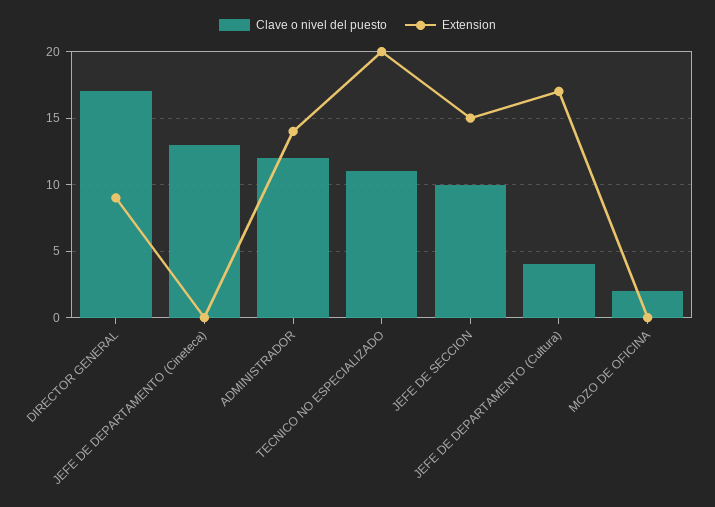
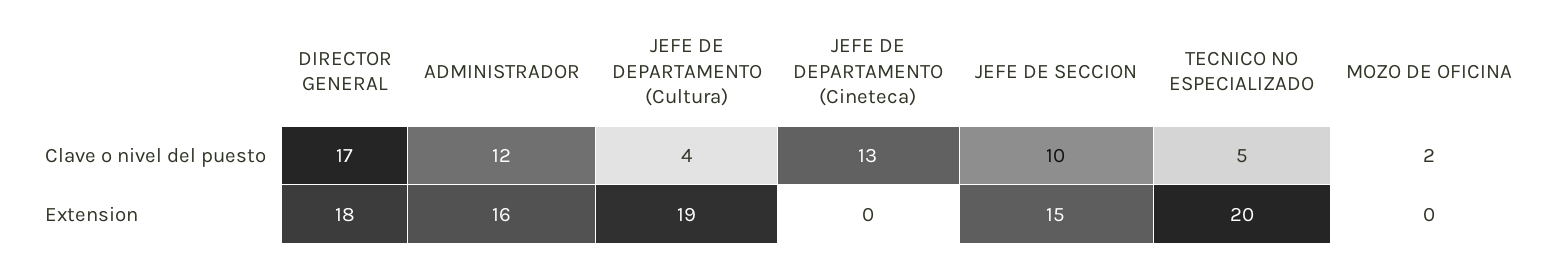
  {
    "Clave o nivel del puesto": {
      "DIRECTOR GENERAL": 17,
      "JEFE DE DEPARTAMENTO (Cineteca)": 13,
      "ADMINISTRADOR": 12,
-     "TECNICO NO ESPECIALIZADO": 11,
+     "TECNICO NO ESPECIALIZADO": 5,
      "JEFE DE SECCION": 10,
      "JEFE DE DEPARTAMENTO (Cultura)": 4,
      "MOZO DE OFICINA": 2
    },
    "Extension": {
-     "DIRECTOR GENERAL": 9,
+     "DIRECTOR GENERAL": 18,
      "JEFE DE DEPARTAMENTO (Cineteca)": 0,
-     "ADMINISTRADOR": 14,
+     "ADMINISTRADOR": 16,
      "TECNICO NO ESPECIALIZADO": 20,
      "JEFE DE SECCION": 15,
-     "JEFE DE DEPARTAMENTO (Cultura)": 17,
+     "JEFE DE DEPARTAMENTO (Cultura)": 19,
      "MOZO DE OFICINA": 0
    }
  }

